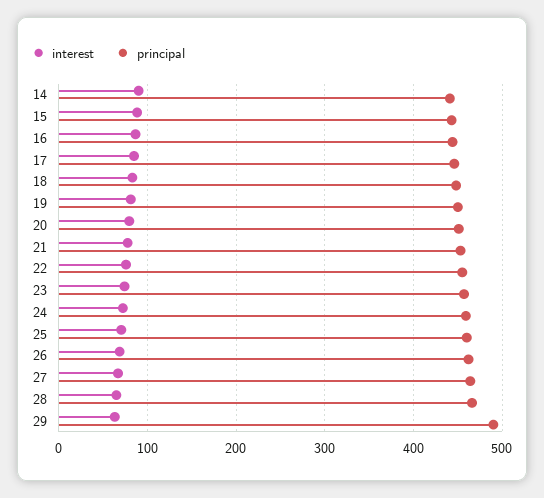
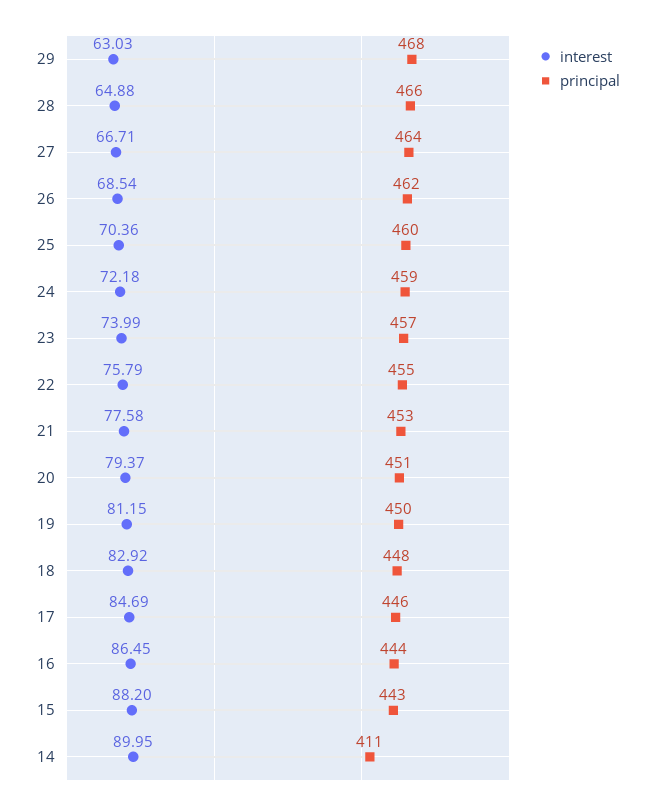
  {
    "interest": {
      "14": 89.95,
      "15": 88.2,
      "16": 86.45,
      "17": 84.69,
      "18": 82.92,
      "19": 81.15,
      "20": 79.37,
      "21": 77.58,
      "22": 75.79,
      "23": 73.99,
      "24": 72.18,
      "25": 70.36,
      "26": 68.54,
      "27": 66.71,
      "28": 64.88,
      "29": 63.03
    },
    "principal": {
-     "14": 440,
+     "14": 411,
      "15": 443,
      "16": 444,
      "17": 446,
      "18": 448,
      "19": 450,
      "20": 451,
      "21": 453,
      "22": 455,
      "23": 457,
      "24": 459,
      "25": 460,
      "26": 462,
      "27": 464,
      "28": 466,
-     "29": 490
+     "29": 468
    }
  }

